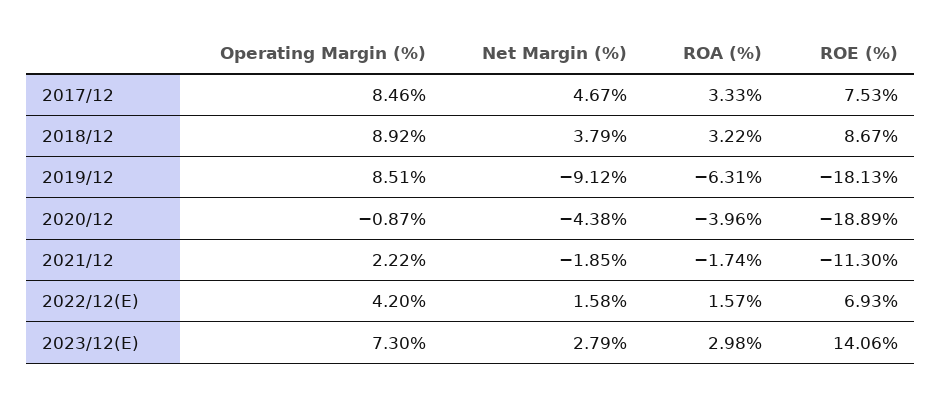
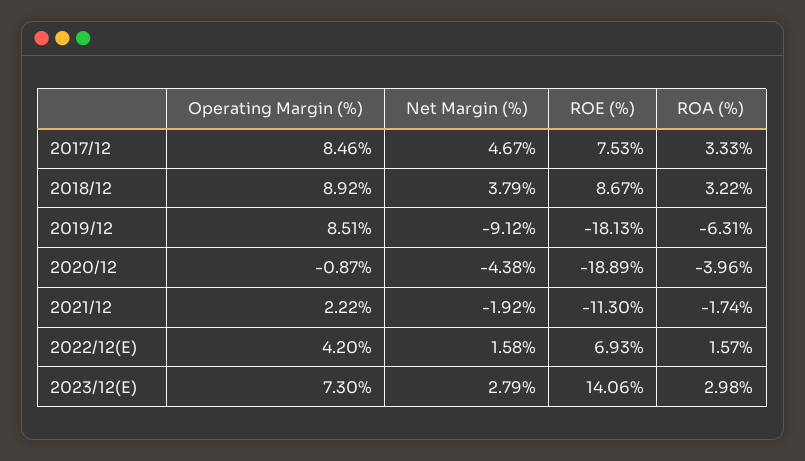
  {
    "Operating Margin (%)": {
      "2017/12": 8.46,
      "2018/12": 8.92,
      "2019/12": 8.51,
      "2020/12": -0.87,
      "2021/12": 2.22,
      "2022/12(E)": 4.2,
      "2023/12(E)": 7.3
    },
    "Net Margin (%)": {
      "2017/12": 4.67,
      "2018/12": 3.79,
      "2019/12": -9.12,
      "2020/12": -4.38,
-     "2021/12": -1.85,
+     "2021/12": -1.92,
      "2022/12(E)": 1.58,
      "2023/12(E)": 2.79
    },
    "ROA (%)": {
      "2017/12": 3.33,
      "2018/12": 3.22,
      "2019/12": -6.31,
      "2020/12": -3.96,
      "2021/12": -1.74,
      "2022/12(E)": 1.57,
      "2023/12(E)": 2.98
    },
    "ROE (%)": {
      "2017/12": 7.53,
      "2018/12": 8.67,
      "2019/12": -18.13,
      "2020/12": -18.89,
      "2021/12": -11.3,
      "2022/12(E)": 6.93,
      "2023/12(E)": 14.06
    }
  }

